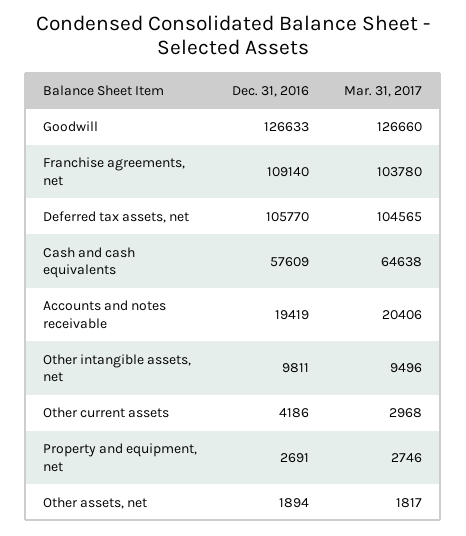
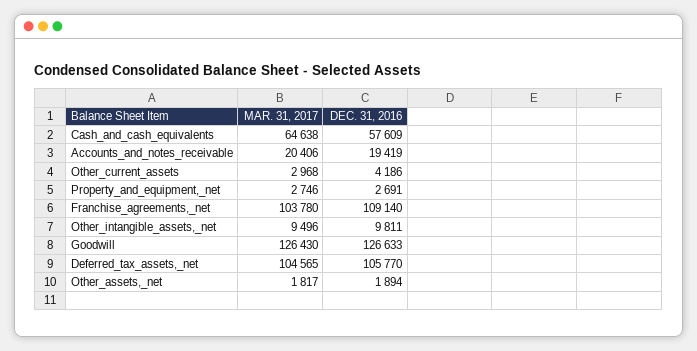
  {
    "Dec. 31, 2016": {
      "Goodwill": 126633,
      "Franchise agreements, net": 109140,
      "Deferred tax assets, net": 105770,
      "Cash and cash equivalents": 57609,
      "Accounts and notes receivable": 19419,
      "Other intangible assets, net": 9811,
      "Other current assets": 4186,
      "Property and equipment, net": 2691,
      "Other assets, net": 1894
    },
    "Mar. 31, 2017": {
-     "Goodwill": 126660,
+     "Goodwill": 126430,
      "Franchise agreements, net": 103780,
      "Deferred tax assets, net": 104565,
      "Cash and cash equivalents": 64638,
      "Accounts and notes receivable": 20406,
      "Other intangible assets, net": 9496,
      "Other current assets": 2968,
      "Property and equipment, net": 2746,
      "Other assets, net": 1817
    }
  }

